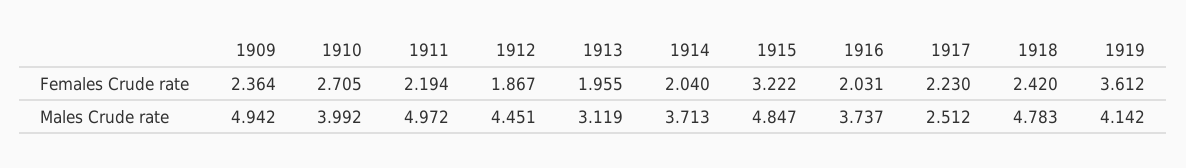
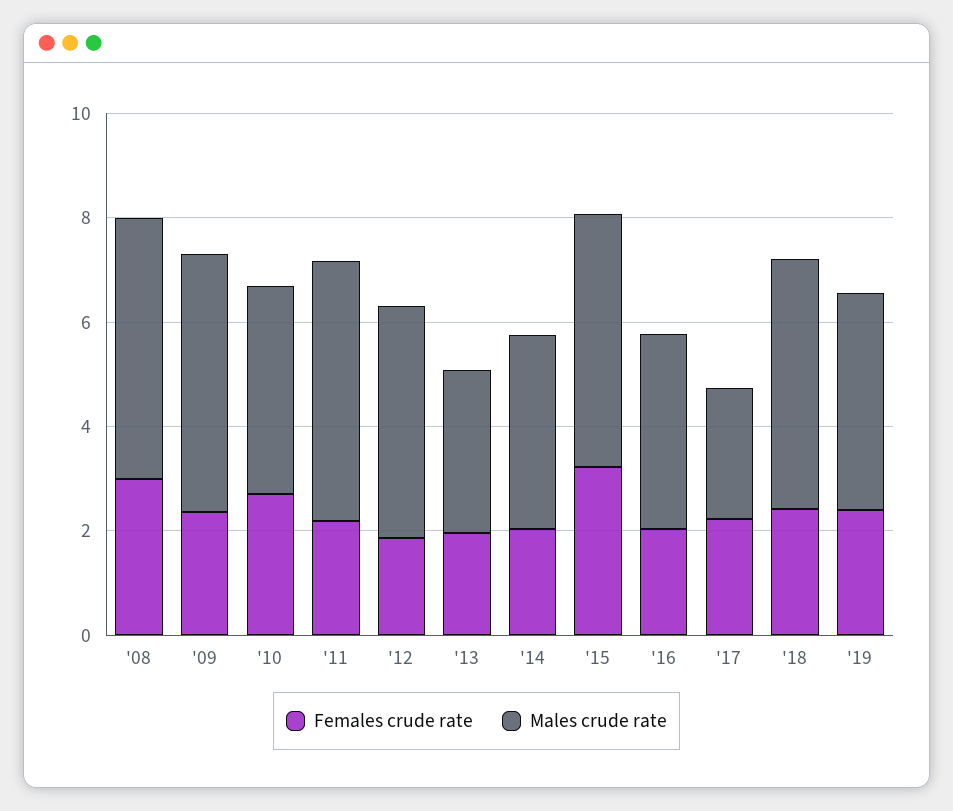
  {
    "Females Crude rate": {
      "1909": 2.364,
      "1910": 2.705,
      "1911": 2.194,
      "1912": 1.867,
      "1913": 1.955,
      "1914": 2.04,
      "1915": 3.222,
      "1916": 2.031,
      "1917": 2.23,
      "1918": 2.42,
-     "1919": 3.612
+     "1919": 2.5,
+     "'08": 3
    },
    "Males Crude rate": {
      "1909": 4.942,
      "1910": 3.992,
      "1911": 4.972,
      "1912": 4.451,
      "1913": 3.119,
      "1914": 3.713,
      "1915": 4.847,
      "1916": 3.737,
      "1917": 2.512,
      "1918": 4.783,
-     "1919": 4.142
+     "1919": 4.142,
+     "'08": 5
    }
  }

